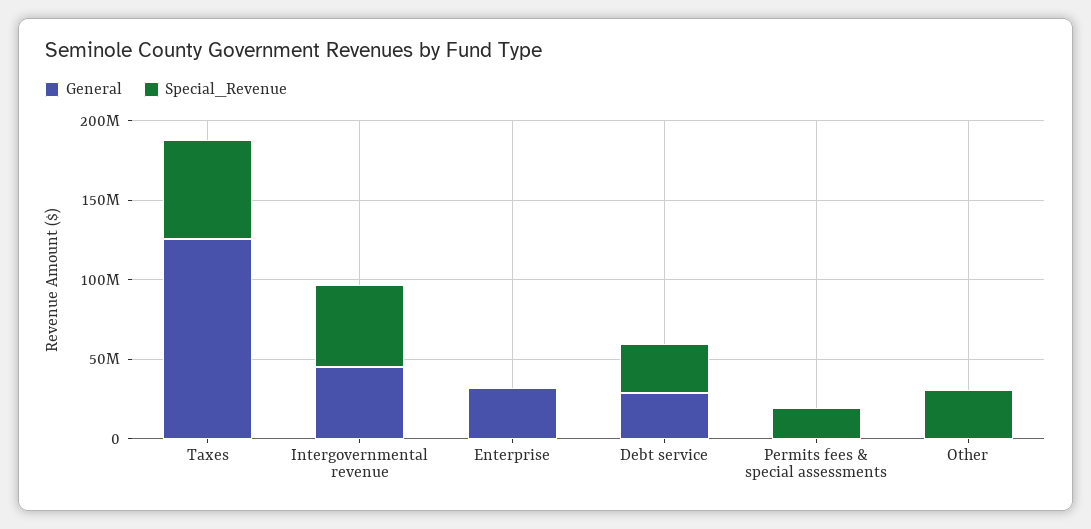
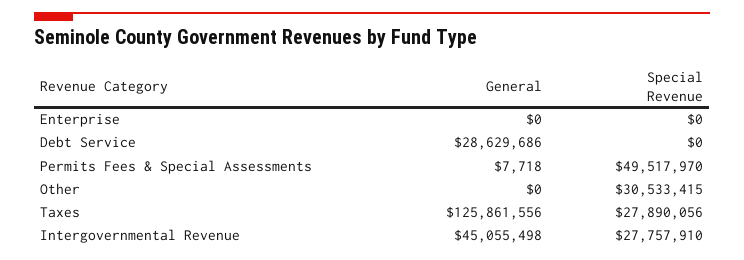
  {
    "General": {
      "Taxes": 125861556,
      "Intergovernmental revenue": 45055498,
-     "Enterprise": 30000000,
+     "Enterprise": 0,
      "Debt service": 28629686,
      "Permits fees & special assessments": 7718,
      "Other": 0
    },
    "Special_Revenue": {
-     "Taxes": 60000000,
+     "Taxes": 27890056,
-     "Intergovernmental revenue": 50000000,
+     "Intergovernmental revenue": 27757910,
      "Enterprise": 0,
-     "Debt service": 30000000,
+     "Debt service": 0,
-     "Permits fees & special assessments": 20000000,
+     "Permits fees & special assessments": 49517970,
      "Other": 30533415
    }
  }

